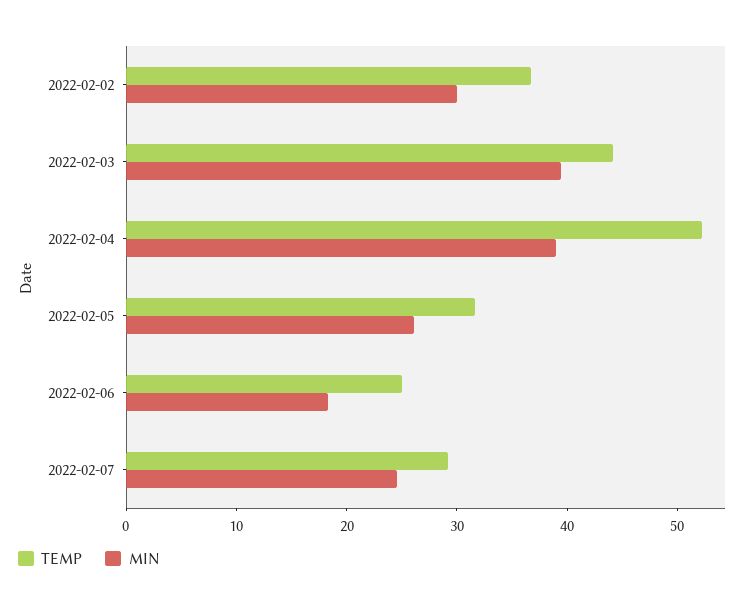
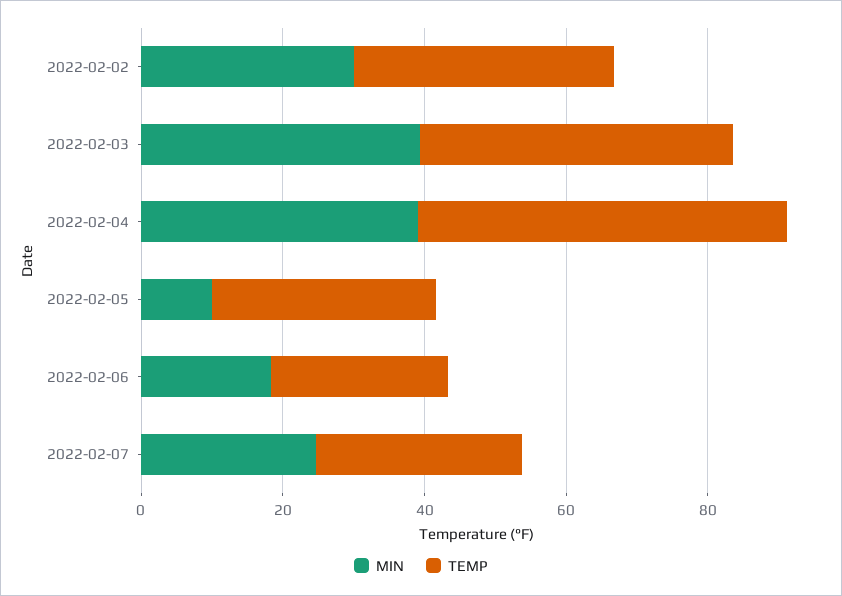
  {
    "TEMP": {
      "2022-02-02": 36,
      "2022-02-03": 44,
      "2022-02-04": 52,
      "2022-02-05": 32,
      "2022-02-06": 26,
      "2022-02-07": 30
    },
    "MIN": {
      "2022-02-02": 30,
      "2022-02-03": 40,
      "2022-02-04": 40,
-     "2022-02-05": 26,
+     "2022-02-05": 10,
      "2022-02-06": 18,
      "2022-02-07": 24
    }
  }

